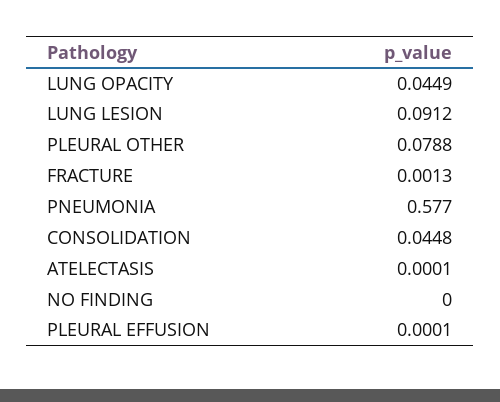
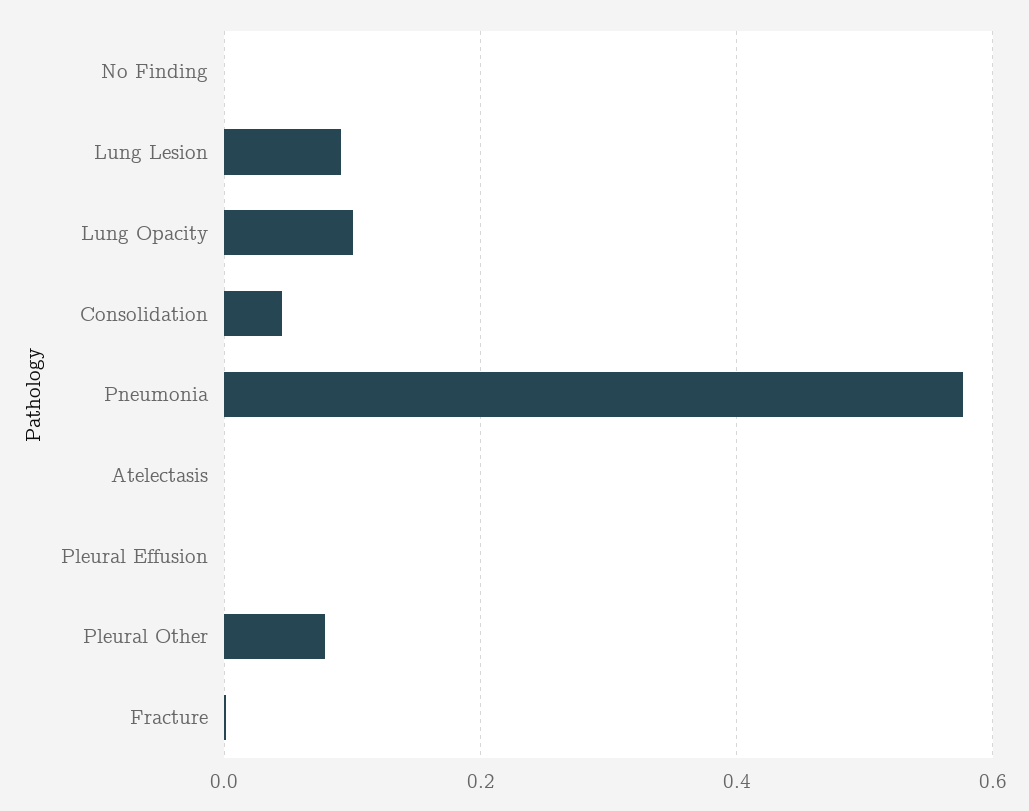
  {
-   "LUNG OPACITY": 0.0449,
+   "LUNG OPACITY": 0.1,
    "LUNG LESION": 0.0912,
    "PLEURAL OTHER": 0.0788,
    "FRACTURE": 0.0013,
    "PNEUMONIA": 0.577,
    "CONSOLIDATION": 0.0448,
    "ATELECTASIS": 0.0001,
    "NO FINDING": 0,
    "PLEURAL EFFUSION": 0.0001
  }

